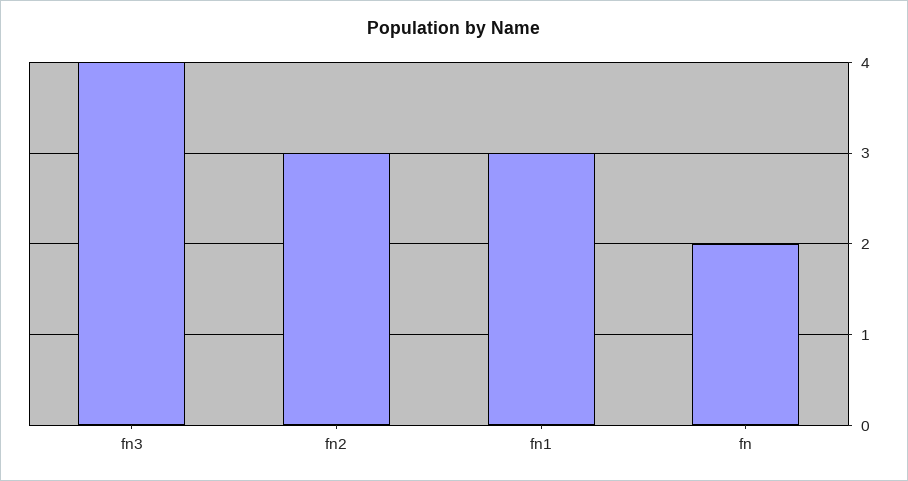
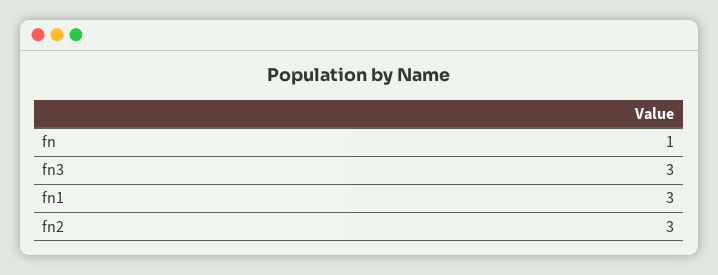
  {
-   "fn3": 4,
+   "fn3": 3,
    "fn2": 3,
    "fn1": 3,
-   "fn": 2
+   "fn": 1
  }

